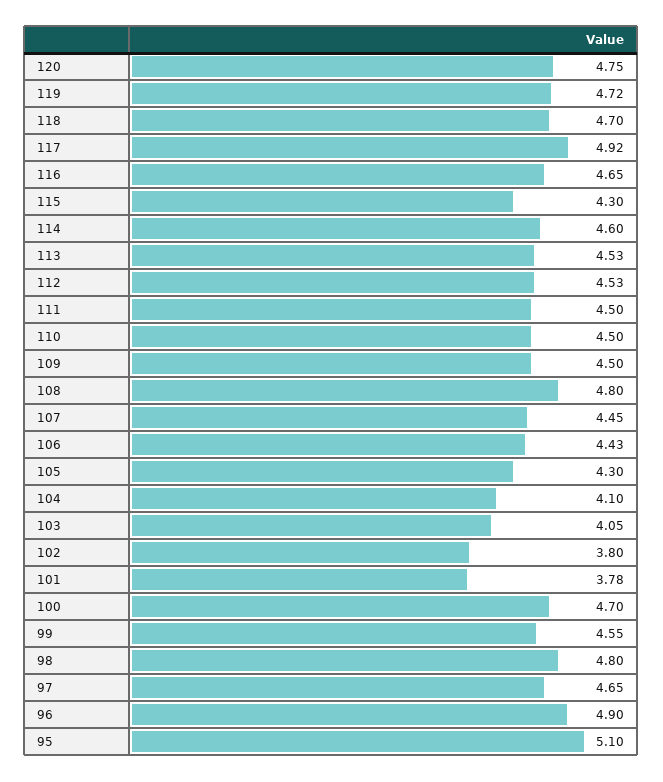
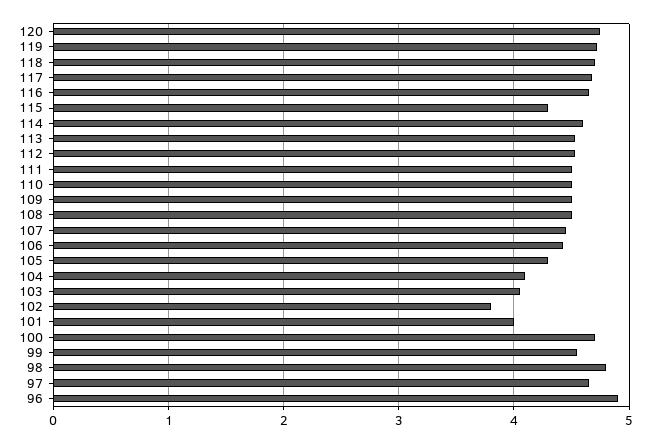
  {
    "120": 4.75,
    "119": 4.72,
    "118": 4.7,
-   "117": 4.92,
+   "117": 4.7,
    "116": 4.65,
    "115": 4.3,
    "114": 4.6,
    "113": 4.53,
    "112": 4.53,
    "111": 4.5,
    "110": 4.5,
    "109": 4.5,
-   "108": 4.8,
+   "108": 4.5,
    "107": 4.45,
    "106": 4.43,
    "105": 4.3,
    "104": 4.1,
    "103": 4.05,
    "102": 3.8,
-   "101": 3.78,
+   "101": 4,
    "100": 4.7,
    "99": 4.55,
    "98": 4.8,
    "97": 4.65,
-   "96": 4.9,
+   "96": 4.9
-   "95": 5.1
  }

